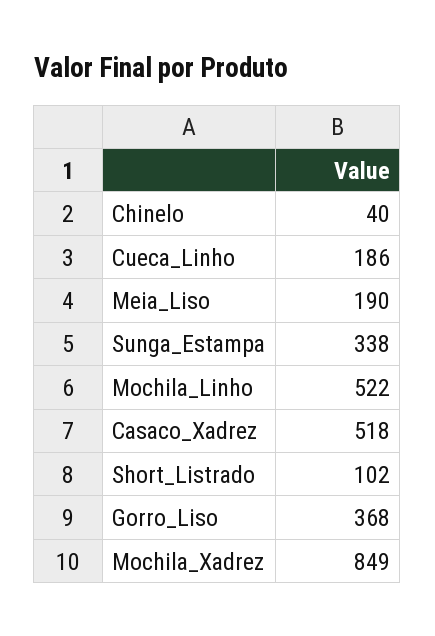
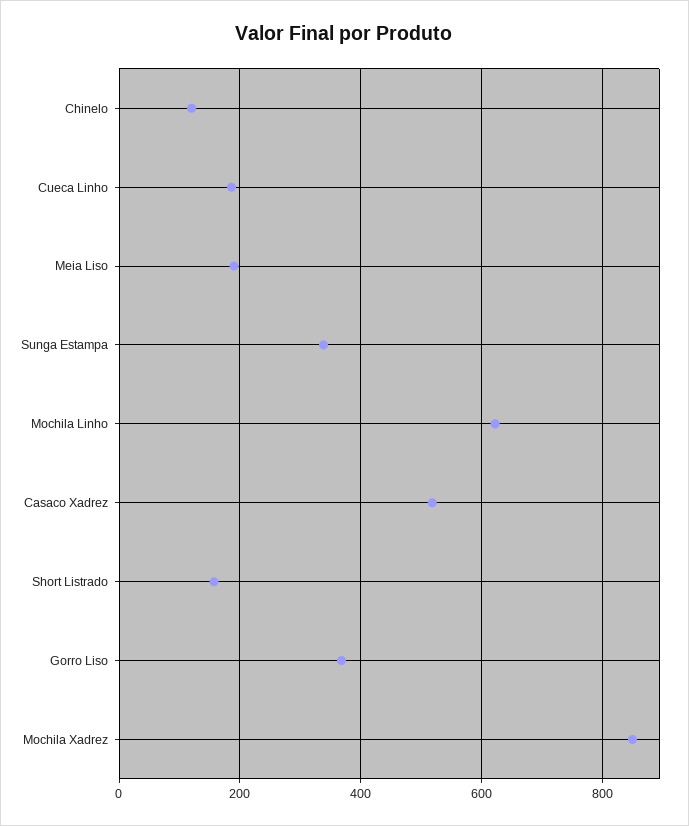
  {
-   "Chinelo": 40,
+   "Chinelo": 120,
    "Cueca_Linho": 186,
    "Meia_Liso": 190,
    "Sunga_Estampa": 338,
-   "Mochila_Linho": 522,
+   "Mochila_Linho": 620,
    "Casaco_Xadrez": 518,
-   "Short_Listrado": 102,
+   "Short_Listrado": 160,
    "Gorro_Liso": 368,
    "Mochila_Xadrez": 849
  }

